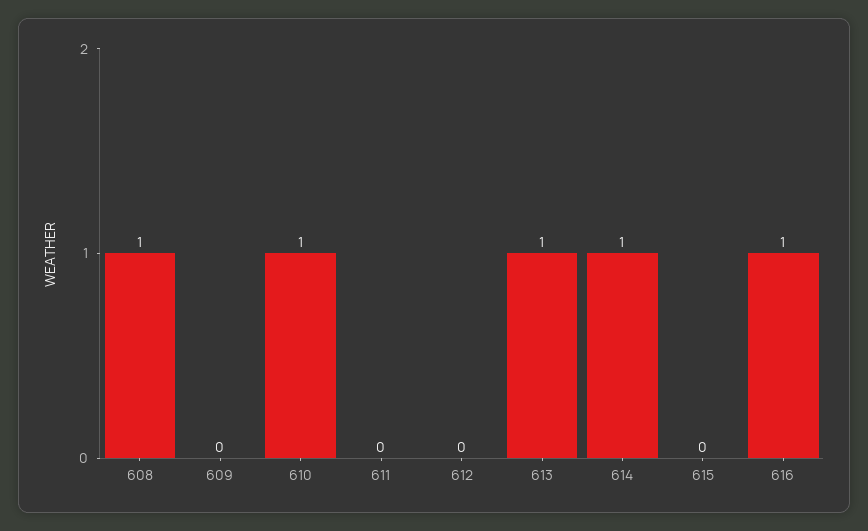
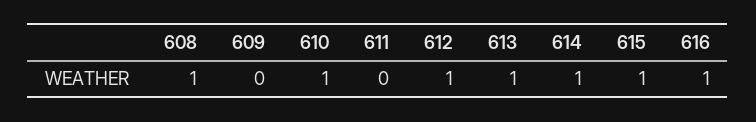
  {
    "608": 1,
    "609": 0,
    "610": 1,
    "611": 0,
-   "612": 0,
+   "612": 1,
    "613": 1,
    "614": 1,
-   "615": 0,
+   "615": 1,
    "616": 1
  }

